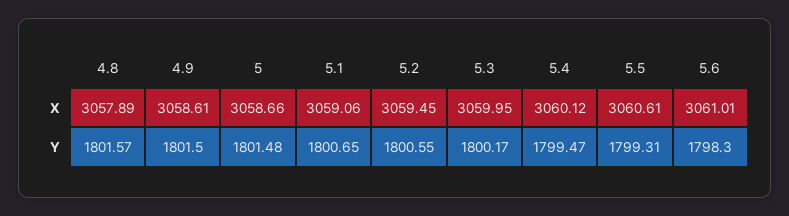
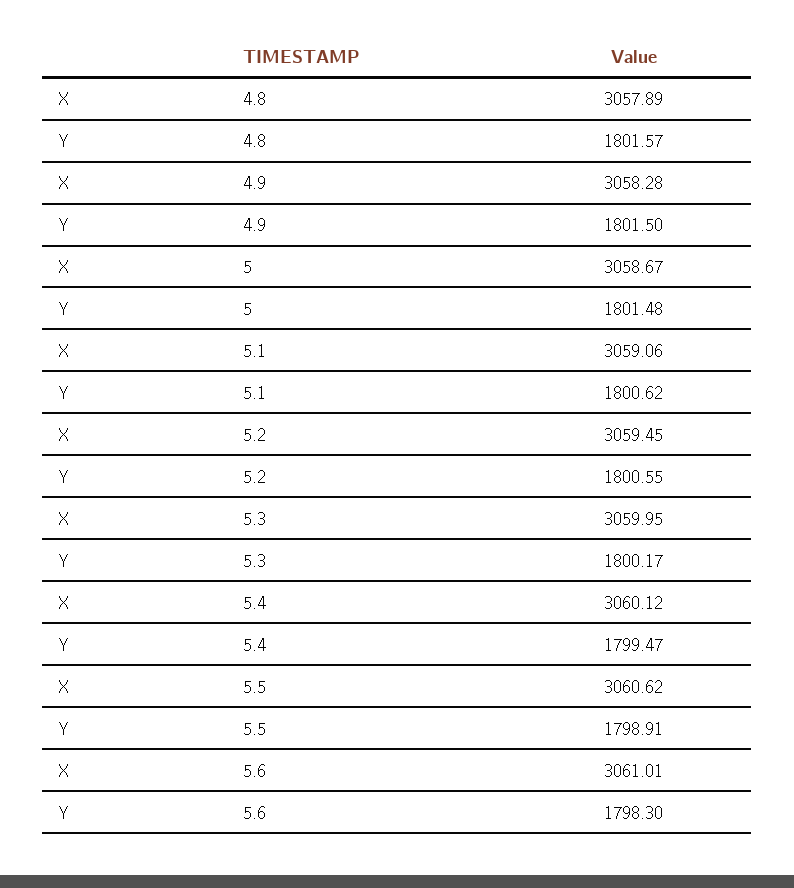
  {
    "4.8": {
      "X": 3057.89,
      "Y": 1801.57
    },
    "4.9": {
-     "X": 3058.61,
+     "X": 3058.28,
      "Y": 1801.5
    },
    "5": {
-     "X": 3058.66,
+     "X": 3058.67,
      "Y": 1801.48
    },
    "5.1": {
      "X": 3059.06,
-     "Y": 1800.65
+     "Y": 1800.62
    },
    "5.2": {
      "X": 3059.45,
      "Y": 1800.55
    },
    "5.3": {
      "X": 3059.95,
      "Y": 1800.17
    },
    "5.4": {
      "X": 3060.12,
      "Y": 1799.47
    },
    "5.5": {
-     "X": 3060.61,
+     "X": 3060.62,
-     "Y": 1799.31
+     "Y": 1798.91
    },
    "5.6": {
      "X": 3061.01,
      "Y": 1798.3
    }
  }

